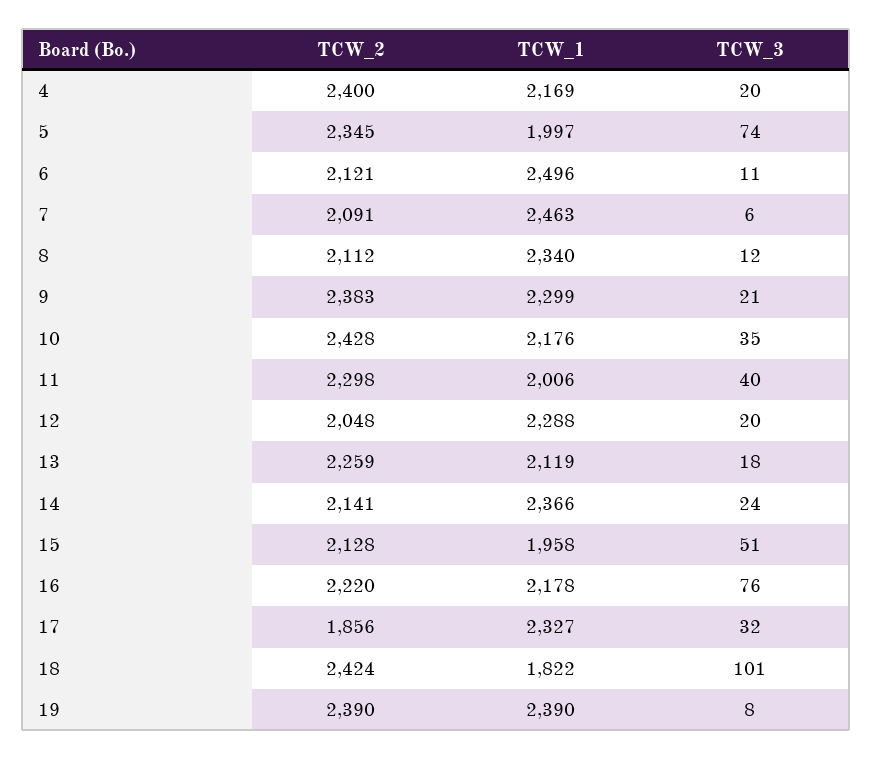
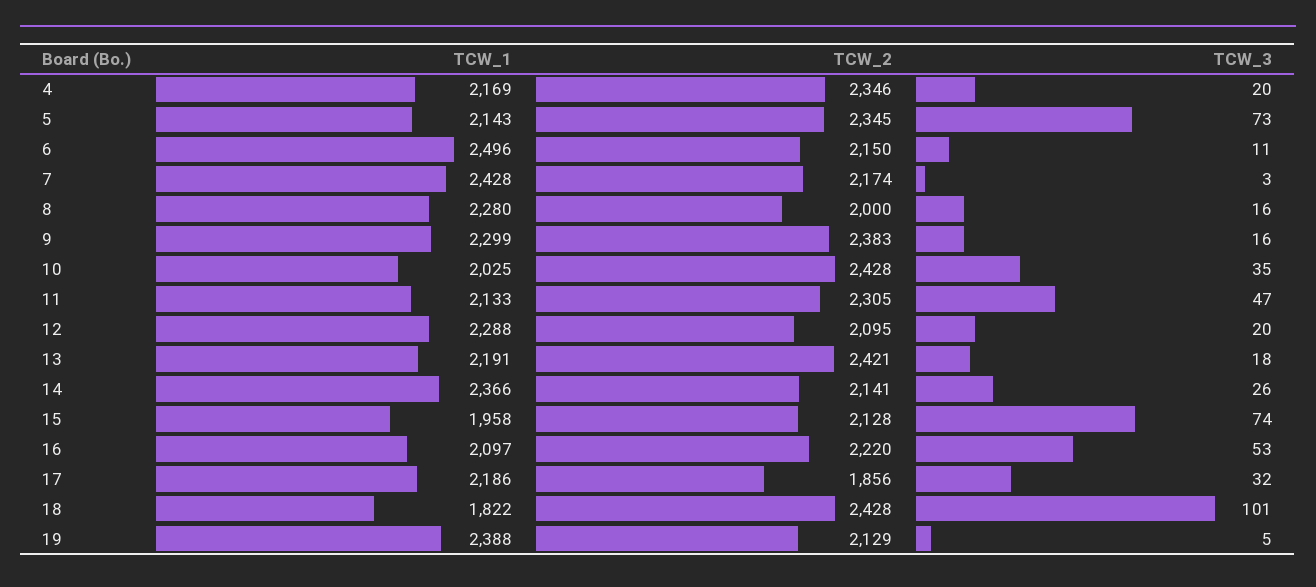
  {
    "TCW_2": {
-     "4": 2400,
+     "4": 2346,
      "5": 2345,
-     "6": 2121,
+     "6": 2150,
-     "7": 2091,
+     "7": 2174,
-     "8": 2112,
+     "8": 2000,
      "9": 2383,
      "10": 2428,
-     "11": 2298,
+     "11": 2305,
-     "12": 2048,
+     "12": 2095,
-     "13": 2259,
+     "13": 2421,
      "14": 2141,
      "15": 2128,
      "16": 2220,
      "17": 1856,
-     "18": 2424,
+     "18": 2428,
-     "19": 2390
+     "19": 2129
    },
    "TCW_1": {
      "4": 2169,
-     "5": 1997,
+     "5": 2143,
      "6": 2496,
-     "7": 2463,
+     "7": 2428,
-     "8": 2340,
+     "8": 2280,
      "9": 2299,
-     "10": 2176,
+     "10": 2025,
-     "11": 2006,
+     "11": 2133,
      "12": 2288,
-     "13": 2119,
+     "13": 2191,
      "14": 2366,
      "15": 1958,
-     "16": 2178,
+     "16": 2097,
-     "17": 2327,
+     "17": 2186,
      "18": 1822,
-     "19": 2390
+     "19": 2388
    },
    "TCW_3": {
      "4": 20,
-     "5": 74,
+     "5": 73,
      "6": 11,
-     "7": 6,
+     "7": 3,
-     "8": 12,
+     "8": 16,
-     "9": 21,
+     "9": 16,
      "10": 35,
-     "11": 40,
+     "11": 47,
      "12": 20,
      "13": 18,
-     "14": 24,
+     "14": 26,
-     "15": 51,
+     "15": 74,
-     "16": 76,
+     "16": 53,
      "17": 32,
      "18": 101,
-     "19": 8
+     "19": 5
    }
  }

